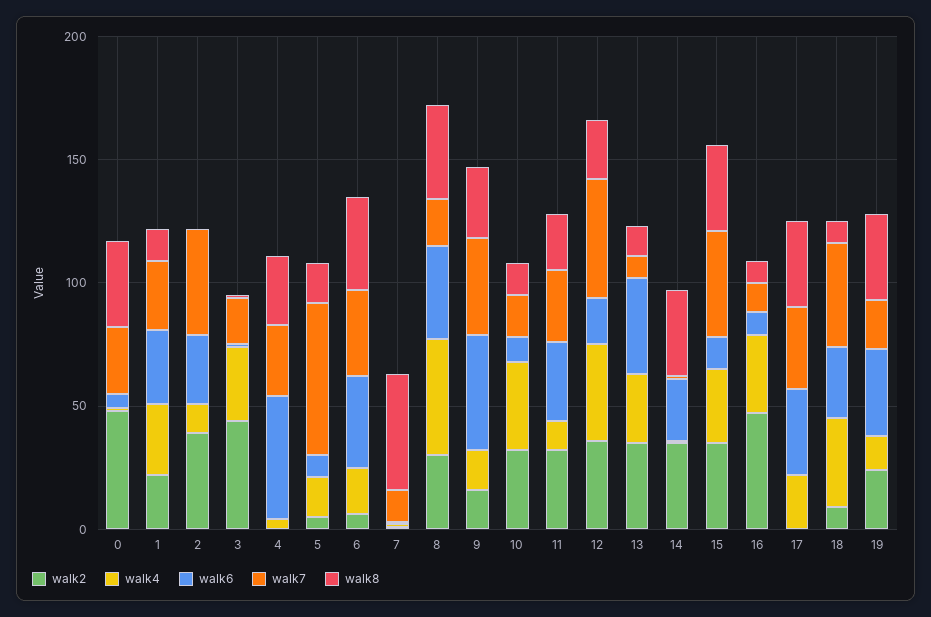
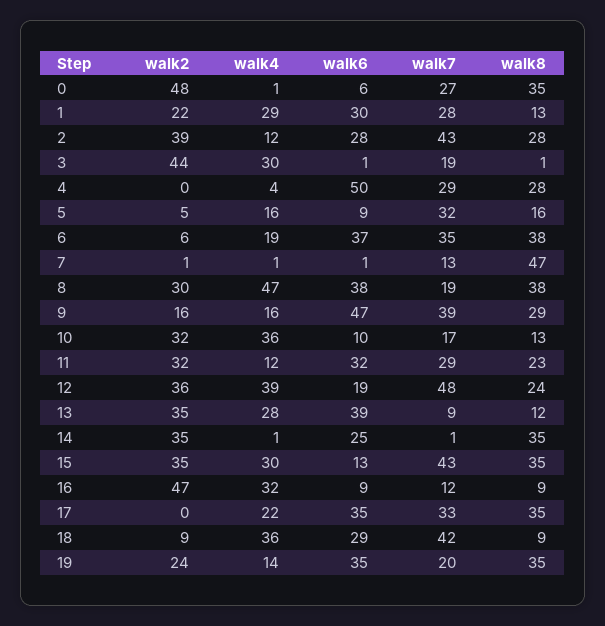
  {
    "walk2": {
      "0": 48,
      "1": 22,
      "2": 39,
      "3": 44,
      "4": 0,
      "5": 5,
      "6": 6,
      "7": 1,
      "8": 30,
      "9": 16,
      "10": 32,
      "11": 32,
      "12": 36,
      "13": 35,
      "14": 35,
      "15": 35,
      "16": 47,
      "17": 0,
      "18": 9,
      "19": 24
    },
    "walk4": {
      "0": 1,
      "1": 29,
      "2": 12,
      "3": 30,
      "4": 4,
      "5": 16,
      "6": 19,
      "7": 1,
      "8": 47,
      "9": 16,
      "10": 36,
      "11": 12,
      "12": 39,
      "13": 28,
      "14": 1,
      "15": 30,
      "16": 32,
      "17": 22,
      "18": 36,
      "19": 14
    },
    "walk6": {
      "0": 6,
      "1": 30,
      "2": 28,
      "3": 1,
      "4": 50,
      "5": 9,
      "6": 37,
      "7": 1,
      "8": 38,
      "9": 47,
      "10": 10,
      "11": 32,
      "12": 19,
      "13": 39,
      "14": 25,
      "15": 13,
      "16": 9,
      "17": 35,
      "18": 29,
      "19": 35
    },
    "walk7": {
      "0": 27,
      "1": 28,
      "2": 43,
      "3": 19,
      "4": 29,
-     "5": 60,
+     "5": 32,
      "6": 35,
      "7": 13,
      "8": 19,
      "9": 39,
      "10": 17,
      "11": 29,
      "12": 48,
      "13": 9,
      "14": 1,
      "15": 43,
      "16": 12,
      "17": 33,
      "18": 42,
      "19": 20
    },
    "walk8": {
      "0": 35,
      "1": 13,
-     "2": 0,
+     "2": 28,
      "3": 1,
      "4": 28,
      "5": 16,
      "6": 38,
      "7": 47,
      "8": 38,
      "9": 29,
      "10": 13,
      "11": 23,
      "12": 24,
      "13": 12,
      "14": 35,
      "15": 35,
      "16": 9,
      "17": 35,
      "18": 9,
      "19": 35
    }
  }

